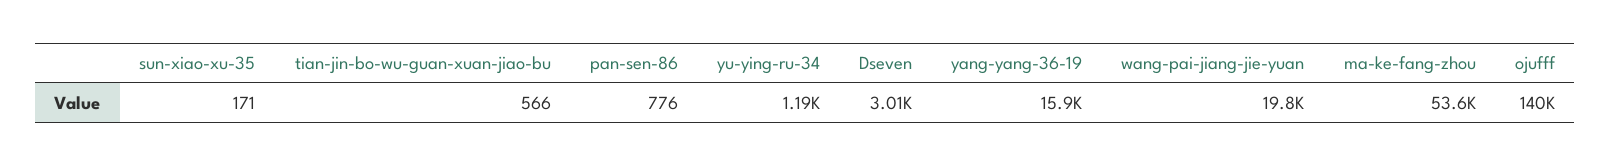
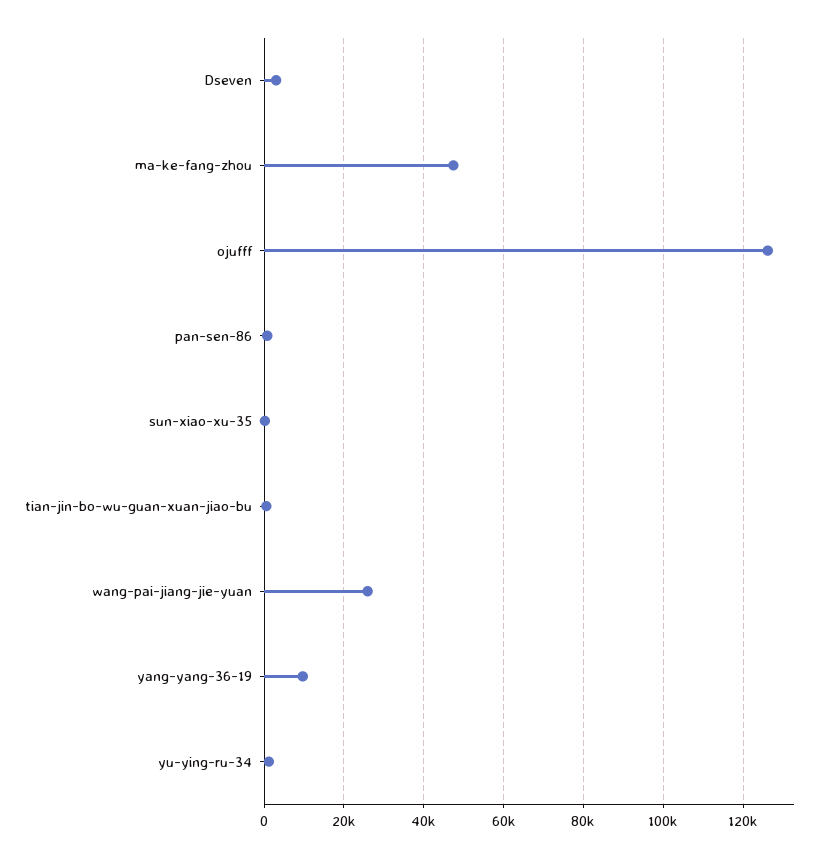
  {
    "sun-xiao-xu-35": 171,
    "tian-jin-bo-wu-guan-xuan-jiao-bu": 566,
    "pan-sen-86": 776,
    "yu-ying-ru-34": 1190,
    "Dseven": 3010,
-   "yang-yang-36-19": 15900,
+   "yang-yang-36-19": 10000,
-   "wang-pai-jiang-jie-yuan": 19800,
+   "wang-pai-jiang-jie-yuan": 26000,
-   "ma-ke-fang-zhou": 53600,
+   "ma-ke-fang-zhou": 48000,
-   "ojufff": 140000
+   "ojufff": 126000
  }

